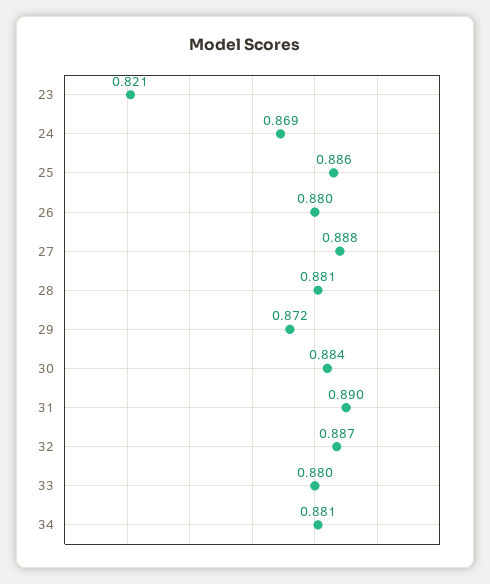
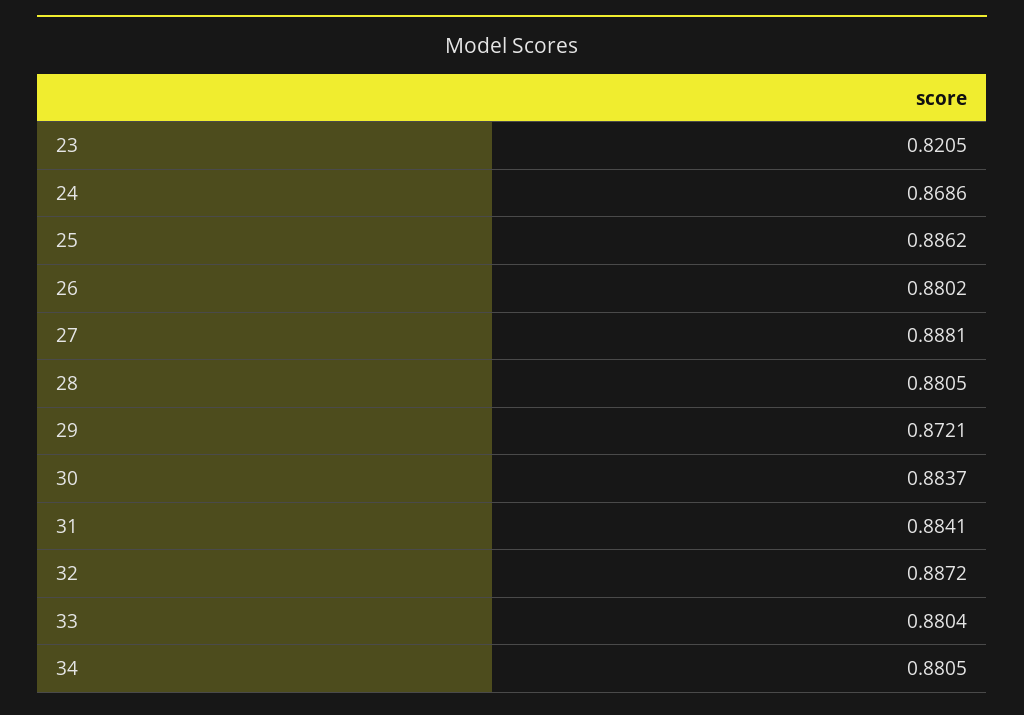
  {
    "23": 0.8205,
    "24": 0.8686,
    "25": 0.8862,
    "26": 0.8802,
    "27": 0.8881,
    "28": 0.8805,
    "29": 0.8721,
    "30": 0.8837,
-   "31": 0.89,
+   "31": 0.8841,
    "32": 0.8872,
    "33": 0.8804,
    "34": 0.8805
  }

